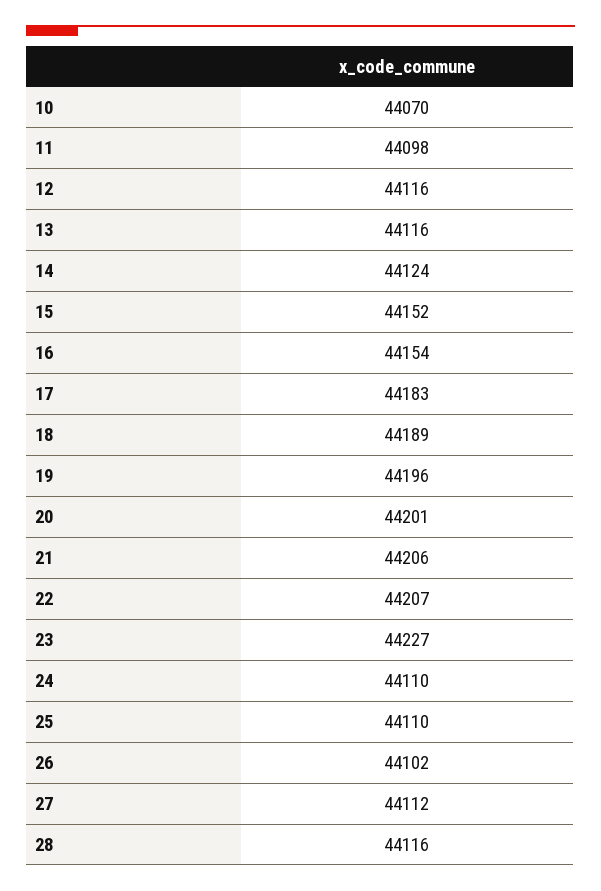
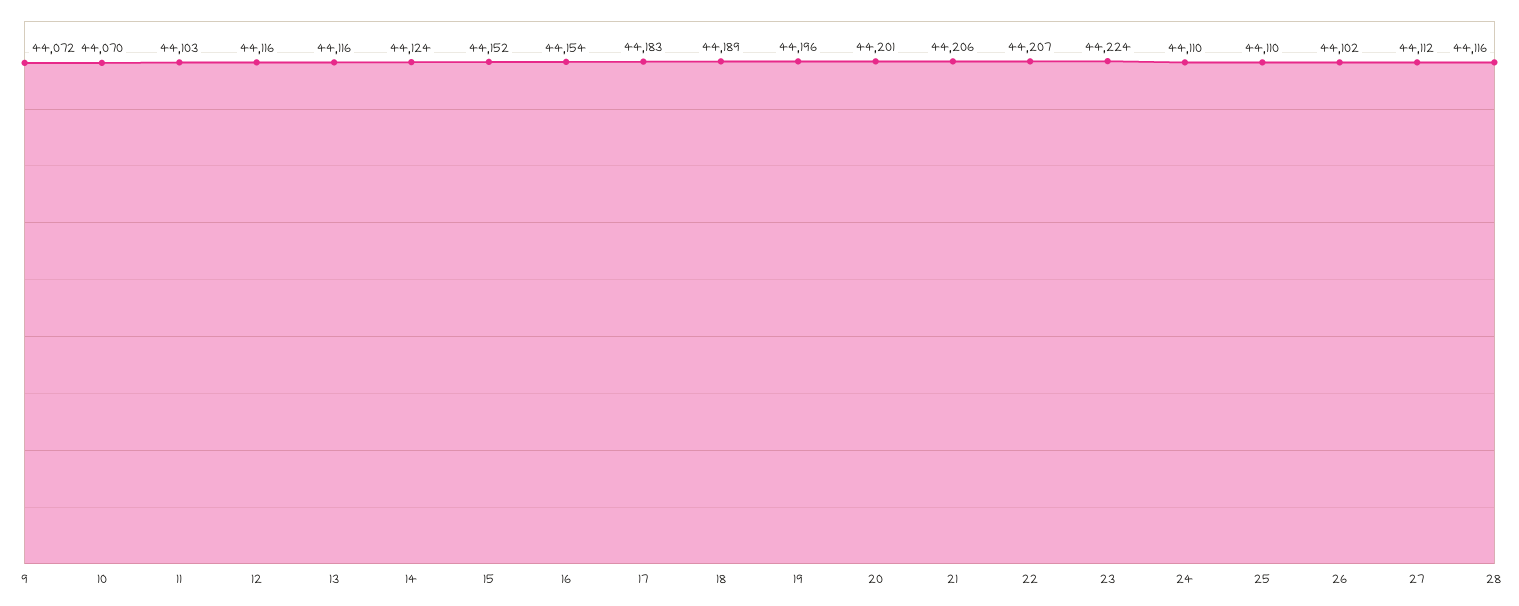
  {
    "10": 44070,
-   "11": 44098,
+   "11": 44103,
    "12": 44116,
    "13": 44116,
    "14": 44124,
    "15": 44152,
    "16": 44154,
    "17": 44183,
    "18": 44189,
    "19": 44196,
    "20": 44201,
    "21": 44206,
    "22": 44207,
-   "23": 44227,
+   "23": 44224,
    "24": 44110,
    "25": 44110,
    "26": 44102,
    "27": 44112,
-   "28": 44116
+   "28": 44116,
+   "9": 44072
  }

